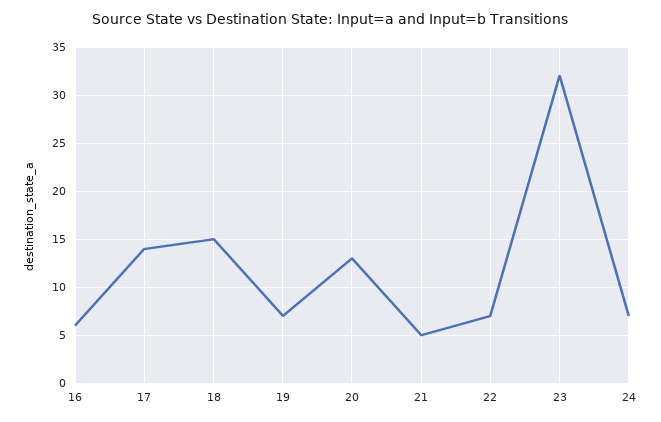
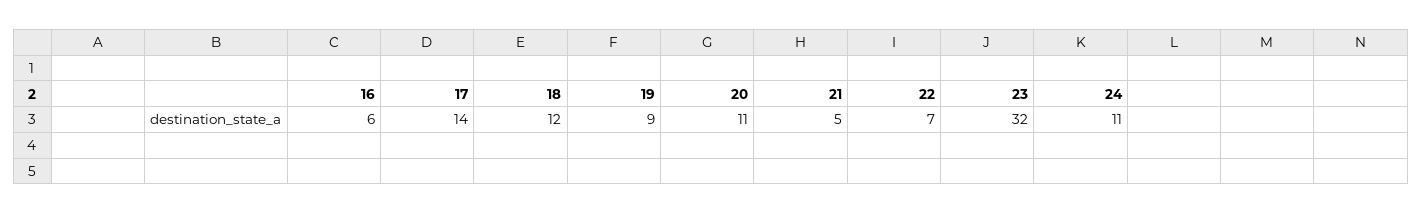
  {
    "16": 6,
    "17": 14,
-   "18": 15,
+   "18": 12,
-   "19": 7,
+   "19": 9,
-   "20": 13,
+   "20": 11,
    "21": 5,
    "22": 7,
    "23": 32,
-   "24": 7
+   "24": 11
  }

